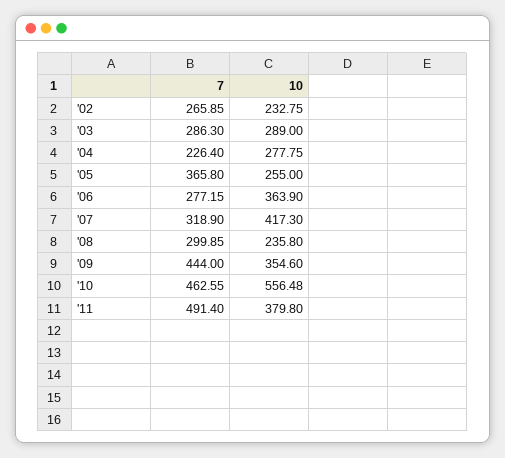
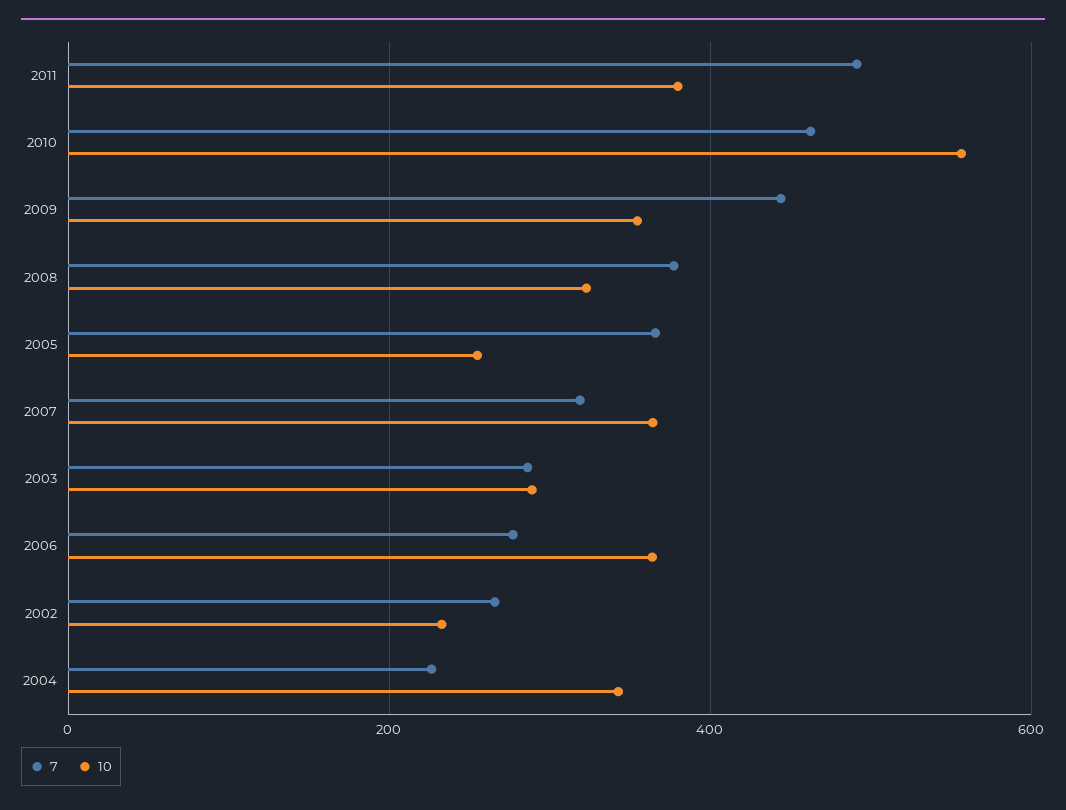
  {
    "7": {
      "'02": 265.85,
      "'03": 286.3,
      "'04": 226.4,
      "'05": 365.8,
      "'06": 277.15,
      "'07": 318.9,
-     "'08": 299.85,
+     "'08": 380,
      "'09": 444,
      "'10": 462.55,
      "'11": 491.4
    },
    "10": {
      "'02": 232.75,
      "'03": 289,
-     "'04": 277.75,
+     "'04": 340,
      "'05": 255,
      "'06": 363.9,
-     "'07": 417.3,
+     "'07": 360,
-     "'08": 235.8,
+     "'08": 320,
      "'09": 354.6,
      "'10": 556.48,
      "'11": 379.8
    }
  }

